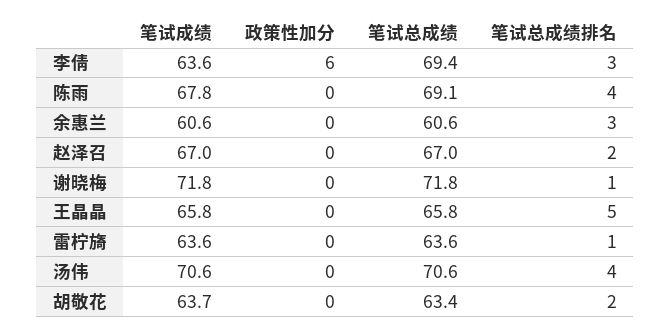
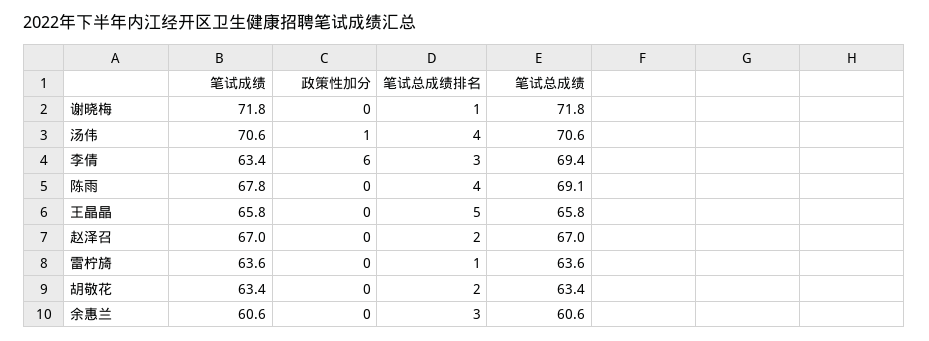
  {
    "笔试成绩": {
-     "李倩": 63.6,
+     "李倩": 63.4,
      "陈雨": 67.8,
      "余惠兰": 60.6,
      "赵泽召": 67,
      "谢晓梅": 71.8,
      "王晶晶": 65.8,
      "雷柠旖": 63.6,
      "汤伟": 70.6,
-     "胡敬花": 63.7
+     "胡敬花": 63.4
    },
    "政策性加分": {
      "李倩": 6,
      "陈雨": 0,
      "余惠兰": 0,
      "赵泽召": 0,
      "谢晓梅": 0,
      "王晶晶": 0,
      "雷柠旖": 0,
-     "汤伟": 0,
+     "汤伟": 1,
      "胡敬花": 0
    },
    "笔试总成绩": {
      "李倩": 69.4,
      "陈雨": 69.1,
      "余惠兰": 60.6,
      "赵泽召": 67,
      "谢晓梅": 71.8,
      "王晶晶": 65.8,
      "雷柠旖": 63.6,
      "汤伟": 70.6,
      "胡敬花": 63.4
    },
    "笔试总成绩排名": {
      "李倩": 3,
      "陈雨": 4,
      "余惠兰": 3,
      "赵泽召": 2,
      "谢晓梅": 1,
      "王晶晶": 5,
      "雷柠旖": 1,
      "汤伟": 4,
      "胡敬花": 2
    }
  }

